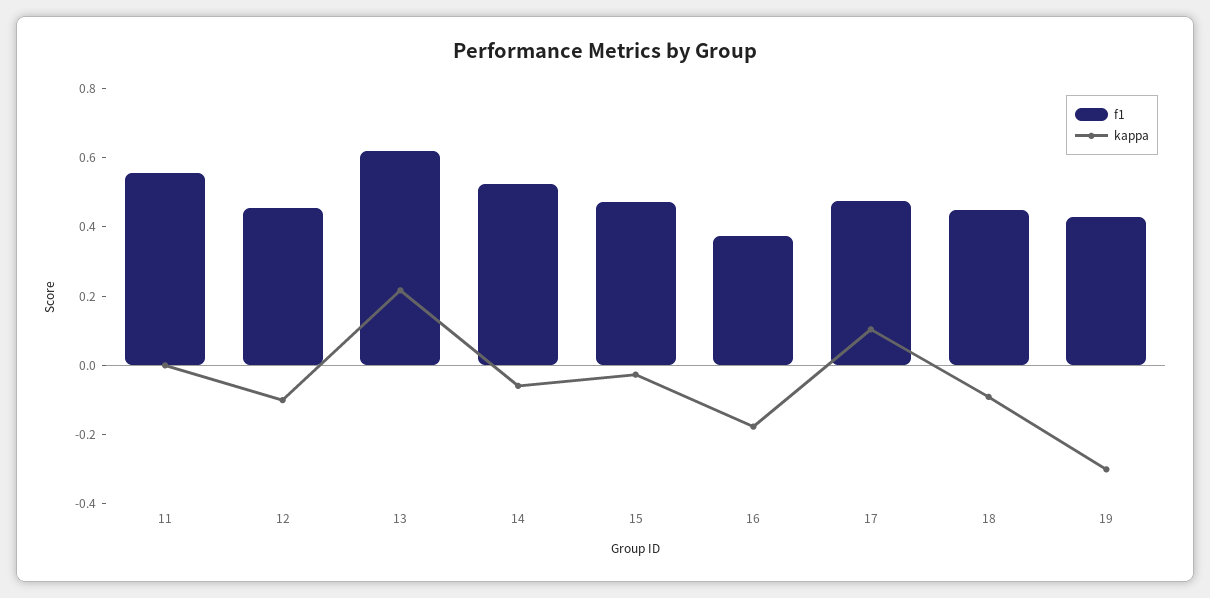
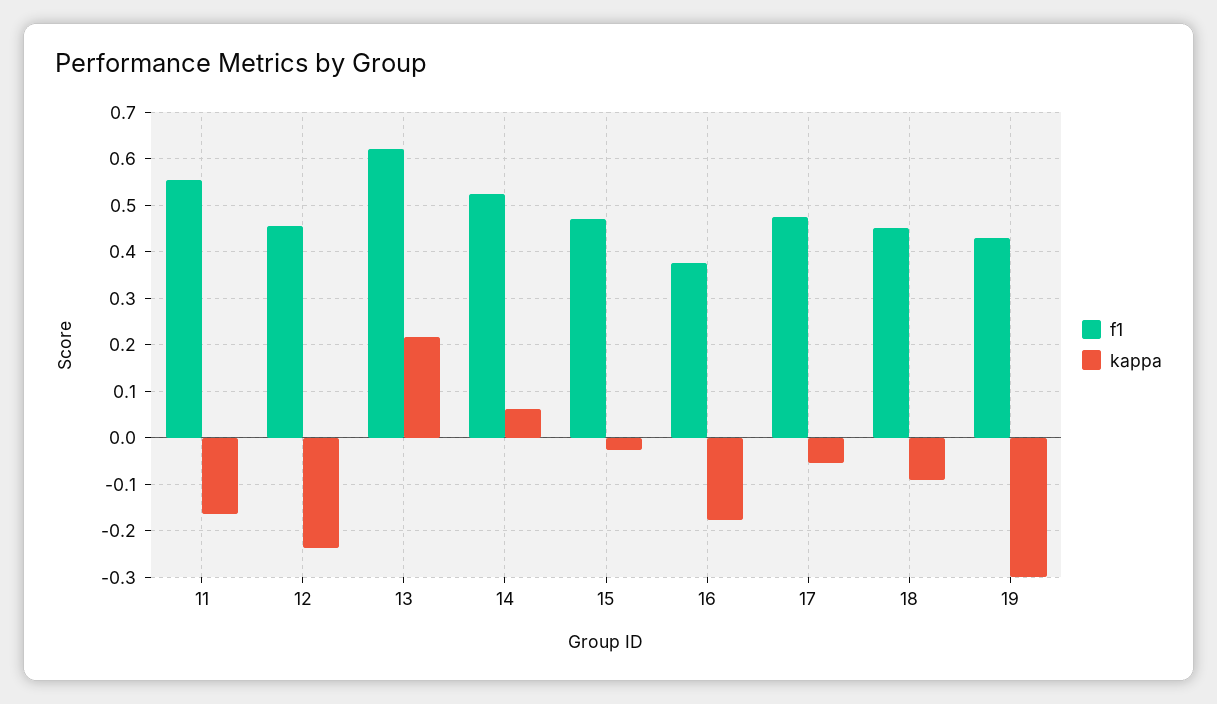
  {
    "f1": {
      "11": 0.56,
      "12": 0.46,
      "13": 0.62,
      "14": 0.52,
      "15": 0.48,
      "16": 0.38,
      "17": 0.48,
      "18": 0.46,
      "19": 0.42
    },
    "kappa": {
-     "11": 0,
+     "11": -0.16,
-     "12": -0.1,
+     "12": -0.24,
      "13": 0.22,
-     "14": -0.05,
+     "14": 0.06,
      "15": -0.02,
      "16": -0.18,
-     "17": 0.1,
+     "17": -0.06,
      "18": -0.1,
      "19": -0.3
    }
  }

